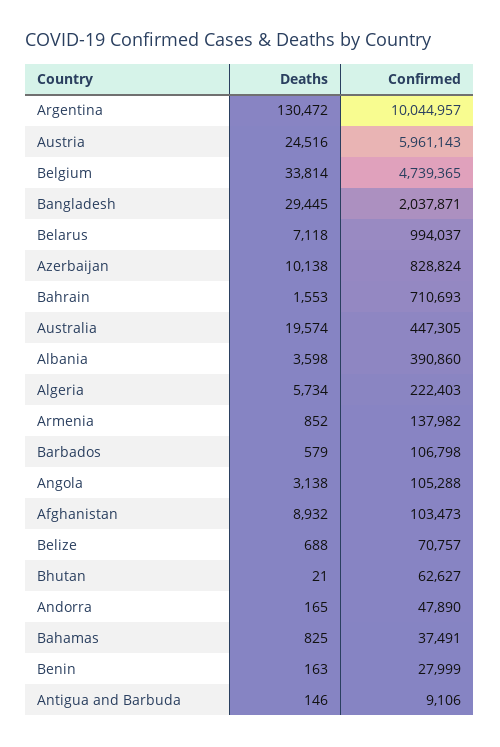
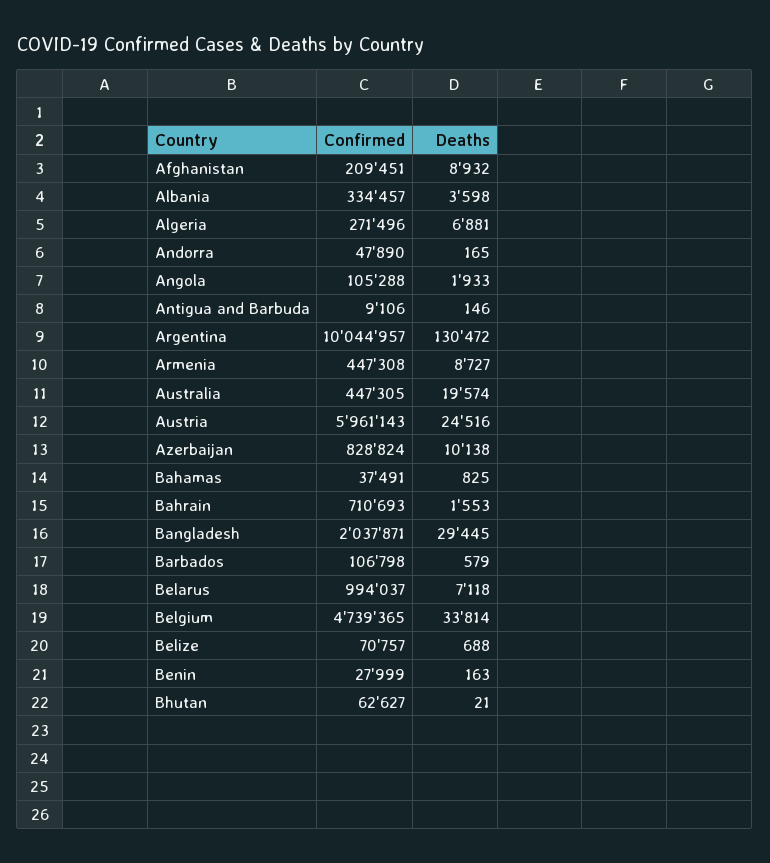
  {
    "Deaths": {
      "Argentina": 130472,
      "Austria": 24516,
      "Belgium": 33814,
      "Bangladesh": 29445,
      "Belarus": 7118,
      "Azerbaijan": 10138,
      "Bahrain": 1553,
      "Australia": 19574,
      "Albania": 3598,
-     "Algeria": 5734,
+     "Algeria": 6881,
-     "Armenia": 852,
+     "Armenia": 8727,
      "Barbados": 579,
-     "Angola": 3138,
+     "Angola": 1933,
      "Afghanistan": 8932,
      "Belize": 688,
      "Bhutan": 21,
      "Andorra": 165,
      "Bahamas": 825,
      "Benin": 163,
      "Antigua and Barbuda": 146
    },
    "Confirmed": {
      "Argentina": 10044957,
      "Austria": 5961143,
      "Belgium": 4739365,
      "Bangladesh": 2037871,
      "Belarus": 994037,
      "Azerbaijan": 828824,
      "Bahrain": 710693,
      "Australia": 447305,
-     "Albania": 390860,
+     "Albania": 334457,
-     "Algeria": 222403,
+     "Algeria": 271496,
-     "Armenia": 137982,
+     "Armenia": 447308,
      "Barbados": 106798,
      "Angola": 105288,
-     "Afghanistan": 103473,
+     "Afghanistan": 209451,
      "Belize": 70757,
      "Bhutan": 62627,
      "Andorra": 47890,
      "Bahamas": 37491,
      "Benin": 27999,
      "Antigua and Barbuda": 9106
    }
  }

